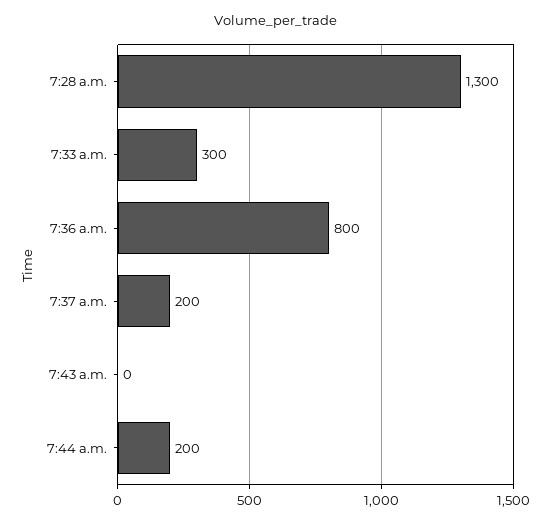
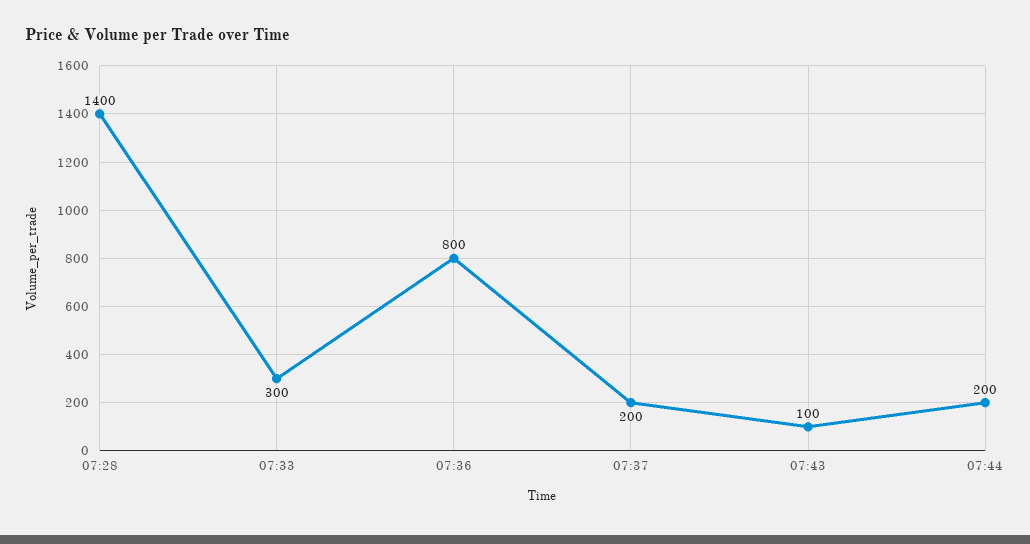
  {
-   "7:28 a.m.": 1300,
+   "7:28 a.m.": 1400,
    "7:33 a.m.": 300,
    "7:36 a.m.": 800,
    "7:37 a.m.": 200,
-   "7:43 a.m.": 0,
+   "7:43 a.m.": 100,
    "7:44 a.m.": 200
  }

